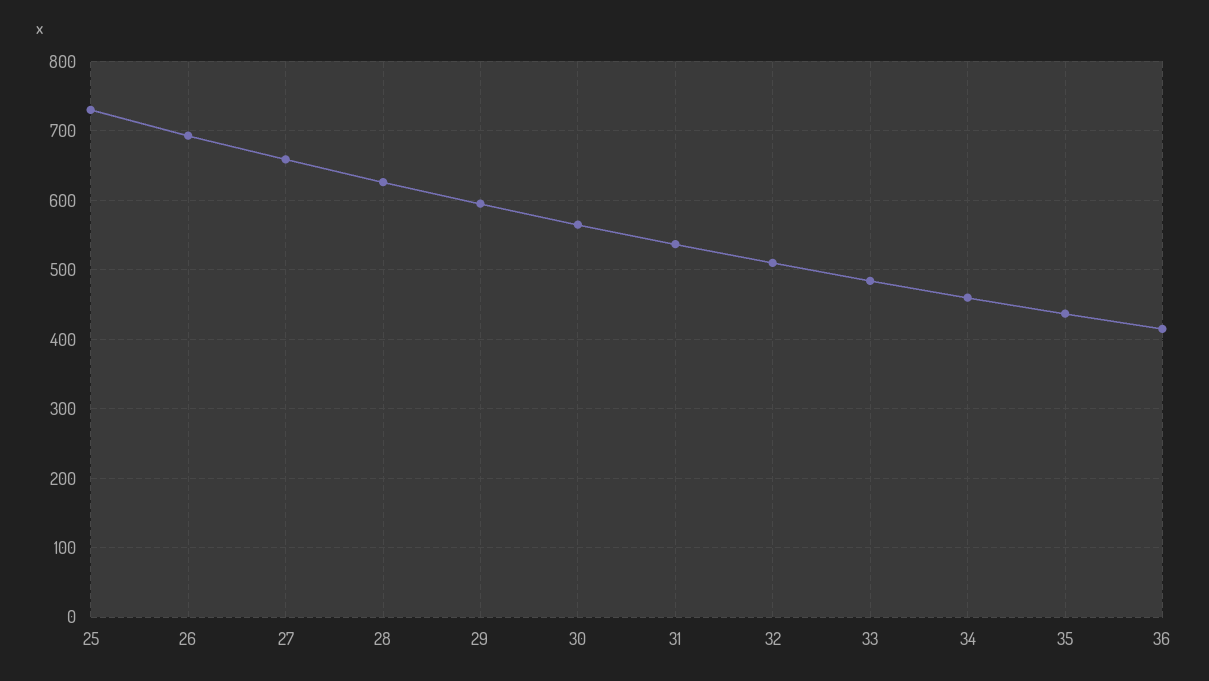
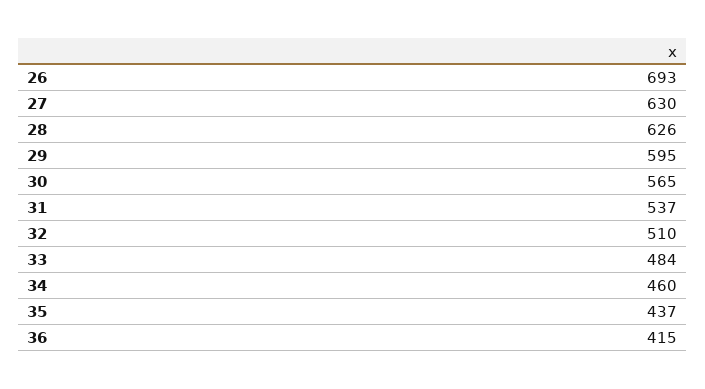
  {
-   "25": 730,
    "26": 693,
-   "27": 660,
+   "27": 630,
    "28": 626,
    "29": 595,
    "30": 565,
    "31": 537,
    "32": 510,
    "33": 484,
    "34": 460,
    "35": 437,
    "36": 415
  }

